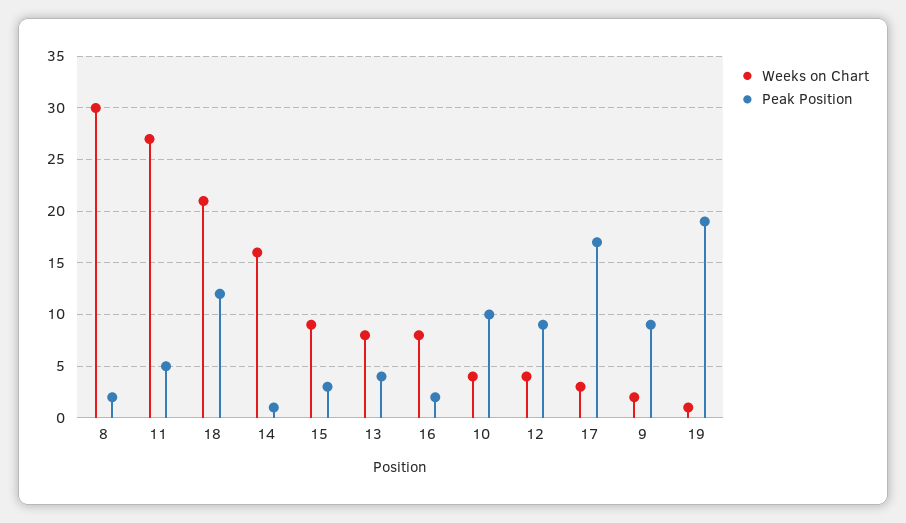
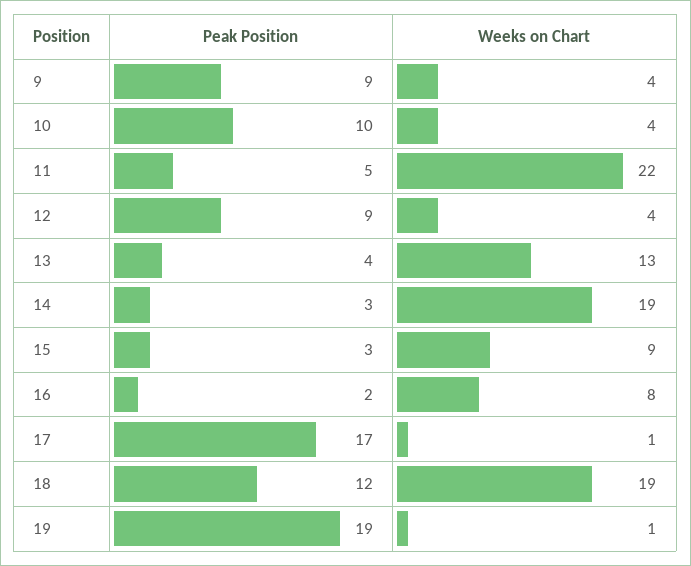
  {
    "Weeks on Chart": {
-     "8": 30,
-     "11": 27,
+     "11": 22,
-     "18": 21,
+     "18": 19,
-     "14": 16,
+     "14": 19,
      "15": 9,
-     "13": 8,
+     "13": 13,
      "16": 8,
      "10": 4,
      "12": 4,
-     "17": 3,
+     "17": 1,
-     "9": 2,
+     "9": 4,
      "19": 1
    },
    "Peak Position": {
-     "8": 2,
      "11": 5,
      "18": 12,
-     "14": 1,
+     "14": 3,
      "15": 3,
      "13": 4,
      "16": 2,
      "10": 10,
      "12": 9,
      "17": 17,
      "9": 9,
      "19": 19
    }
  }

